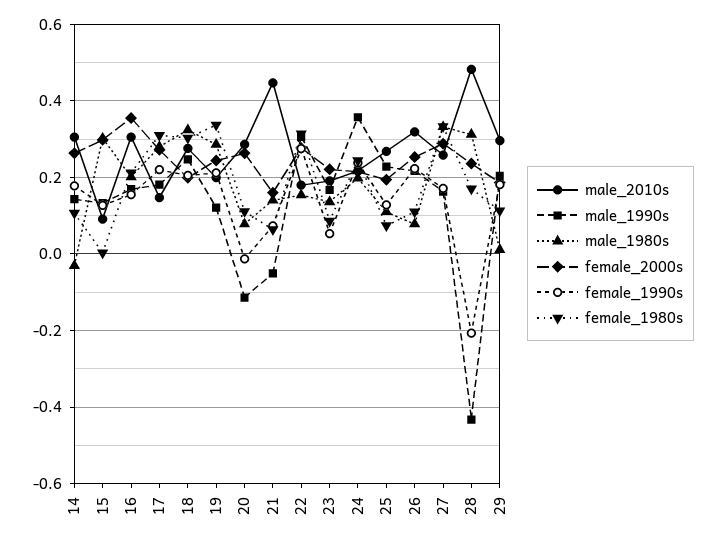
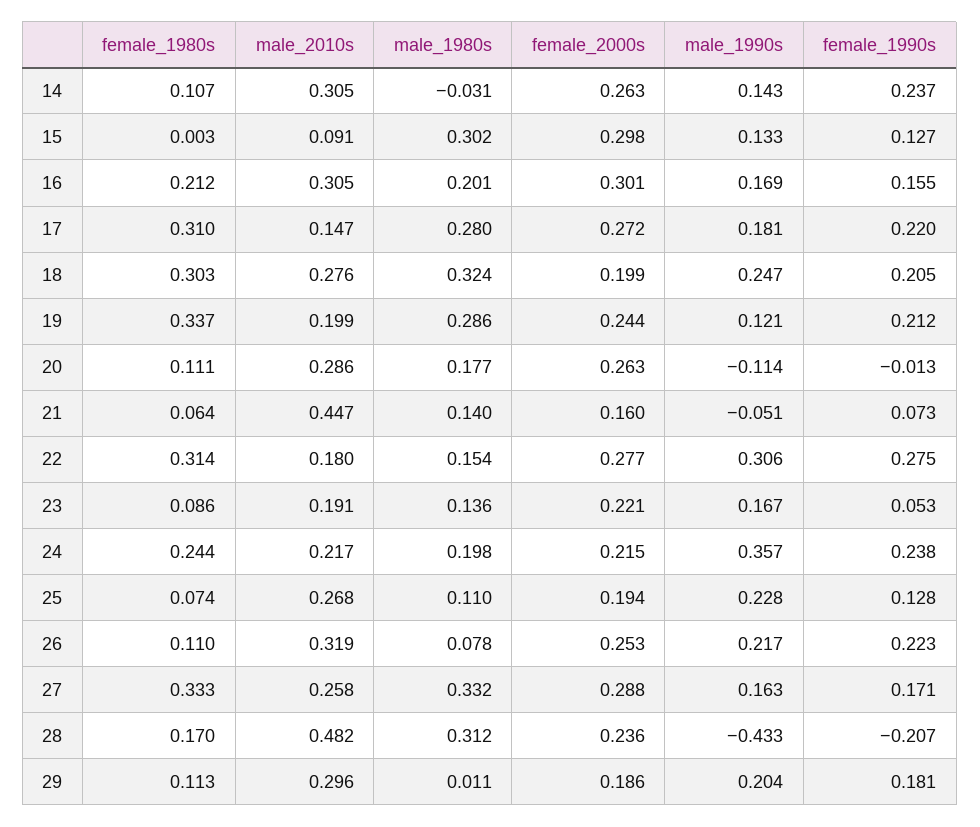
  {
    "male_2010s": {
      "14": 0.305,
      "15": 0.091,
      "16": 0.305,
      "17": 0.147,
      "18": 0.276,
      "19": 0.199,
      "20": 0.286,
      "21": 0.447,
      "22": 0.18,
      "23": 0.191,
      "24": 0.217,
      "25": 0.268,
      "26": 0.319,
      "27": 0.258,
      "28": 0.482,
      "29": 0.296
    },
    "male_1990s": {
      "14": 0.143,
      "15": 0.133,
      "16": 0.169,
      "17": 0.181,
      "18": 0.247,
      "19": 0.121,
      "20": -0.114,
      "21": -0.051,
      "22": 0.306,
      "23": 0.167,
      "24": 0.357,
      "25": 0.228,
      "26": 0.217,
      "27": 0.163,
      "28": -0.433,
      "29": 0.204
    },
    "male_1980s": {
      "14": -0.031,
      "15": 0.302,
      "16": 0.201,
      "17": 0.28,
      "18": 0.324,
      "19": 0.286,
-     "20": 0.08,
+     "20": 0.177,
      "21": 0.14,
      "22": 0.154,
      "23": 0.136,
      "24": 0.198,
      "25": 0.11,
      "26": 0.078,
      "27": 0.332,
      "28": 0.312,
      "29": 0.011
    },
    "female_2000s": {
      "14": 0.263,
      "15": 0.298,
-     "16": 0.36,
+     "16": 0.301,
      "17": 0.272,
      "18": 0.199,
      "19": 0.244,
      "20": 0.263,
      "21": 0.16,
      "22": 0.277,
      "23": 0.221,
      "24": 0.215,
      "25": 0.194,
      "26": 0.253,
      "27": 0.288,
      "28": 0.236,
      "29": 0.186
    },
    "female_1990s": {
-     "14": 0.18,
+     "14": 0.237,
      "15": 0.127,
      "16": 0.155,
      "17": 0.22,
      "18": 0.205,
      "19": 0.212,
      "20": -0.013,
      "21": 0.073,
      "22": 0.275,
      "23": 0.053,
      "24": 0.238,
      "25": 0.128,
      "26": 0.223,
      "27": 0.171,
      "28": -0.207,
      "29": 0.181
    },
    "female_1980s": {
      "14": 0.107,
      "15": 0.003,
      "16": 0.212,
      "17": 0.31,
      "18": 0.303,
      "19": 0.337,
      "20": 0.111,
      "21": 0.064,
      "22": 0.314,
      "23": 0.086,
      "24": 0.244,
      "25": 0.074,
      "26": 0.11,
      "27": 0.333,
      "28": 0.17,
      "29": 0.113
    }
  }

